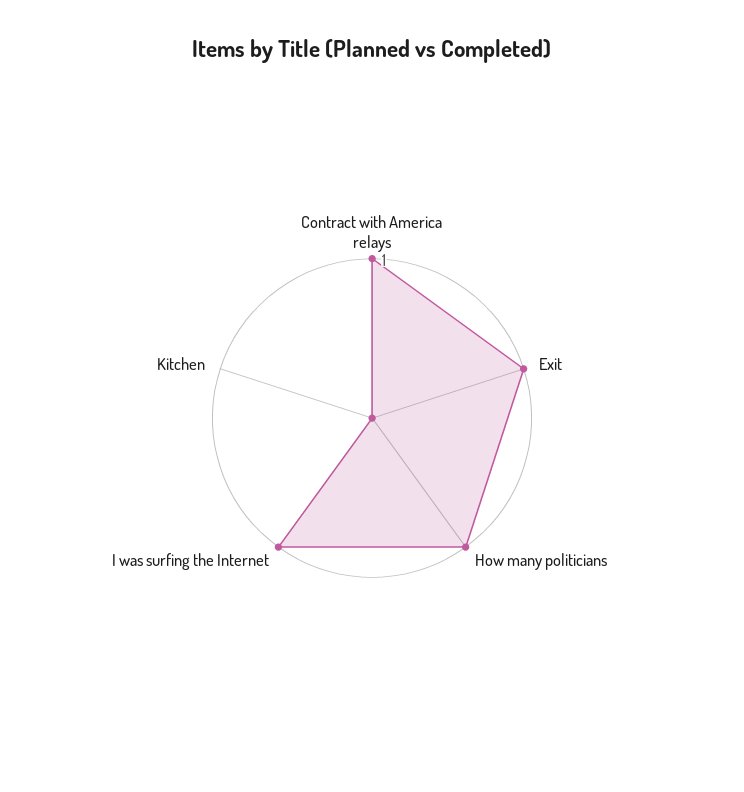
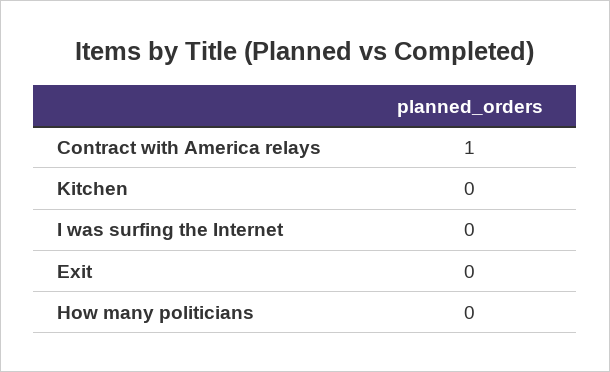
  {
    "Contract with America relays": 1,
-   "Exit": 1,
+   "Exit": 0,
-   "How many politicians": 1,
+   "How many politicians": 0,
-   "I was surfing the Internet": 1,
+   "I was surfing the Internet": 0,
    "Kitchen": 0
  }

